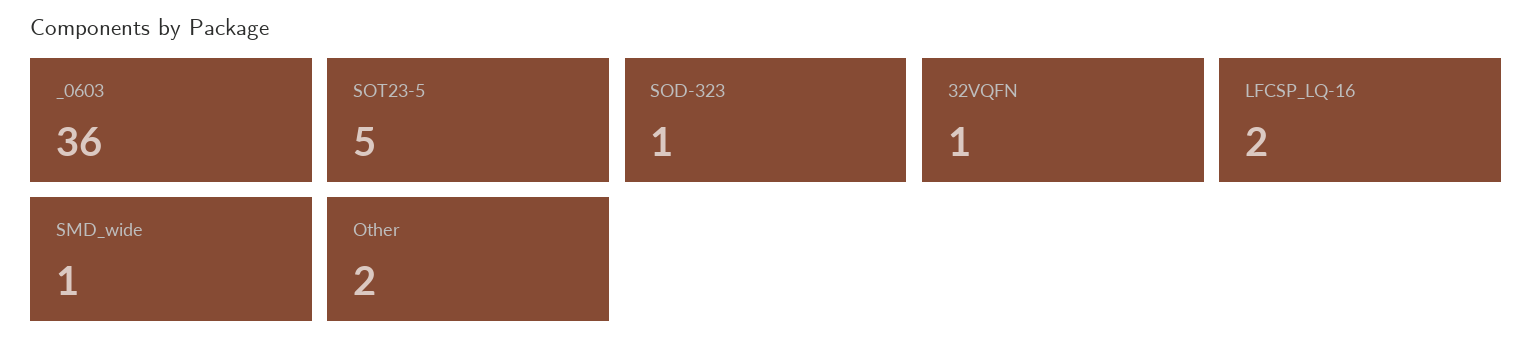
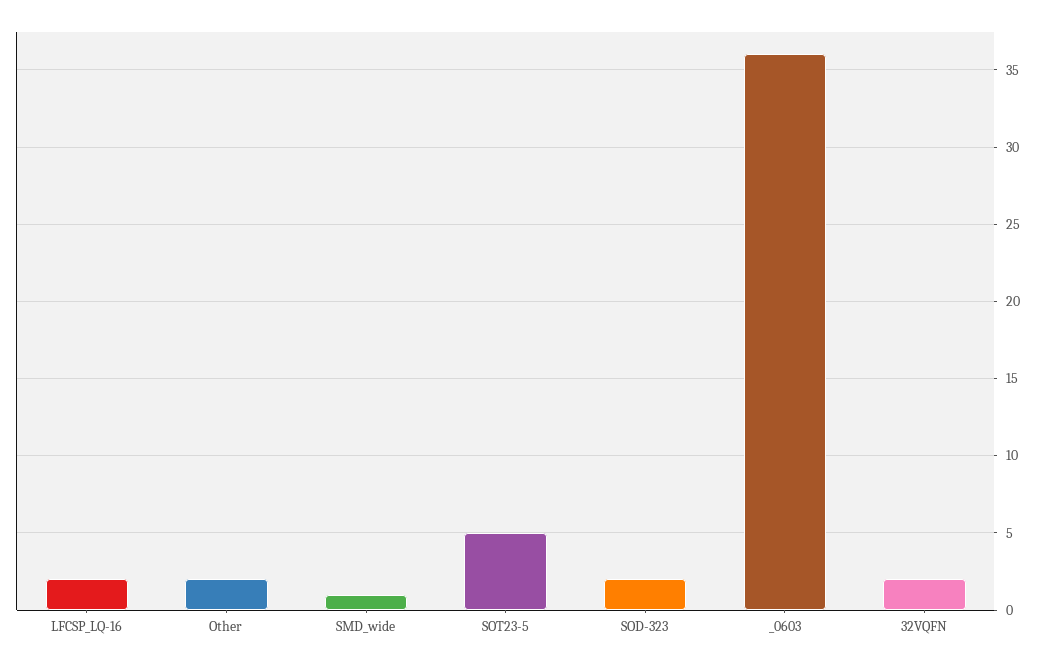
  {
    "_0603": 36,
    "SOT23-5": 5,
-   "SOD-323": 1,
+   "SOD-323": 2,
-   "32VQFN": 1,
+   "32VQFN": 2,
    "LFCSP_LQ-16": 2,
    "SMD_wide": 1,
    "Other": 2
  }

